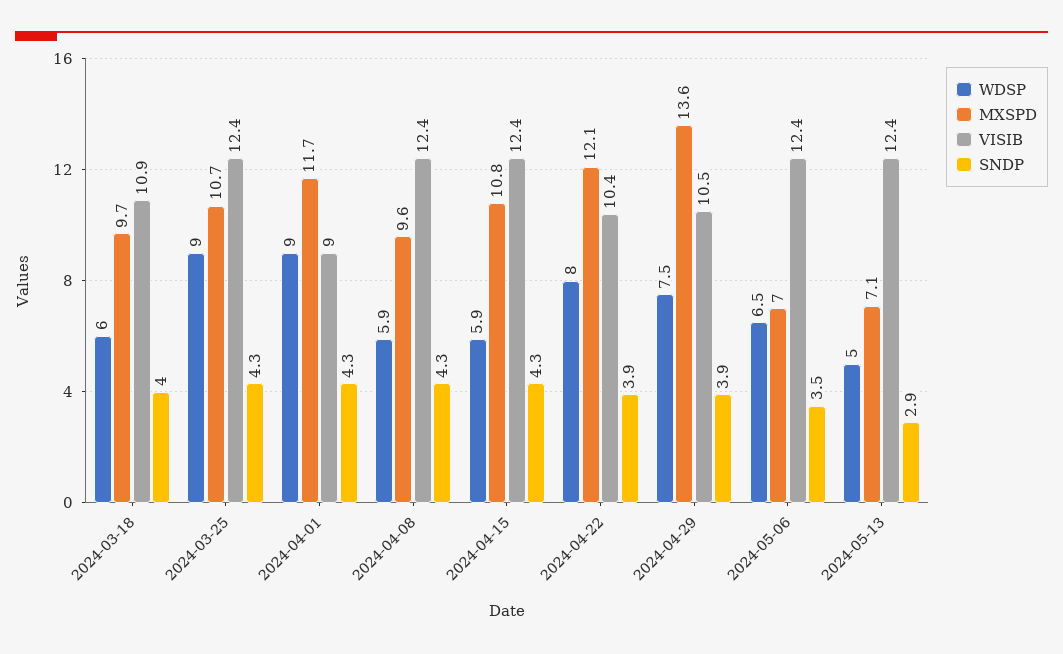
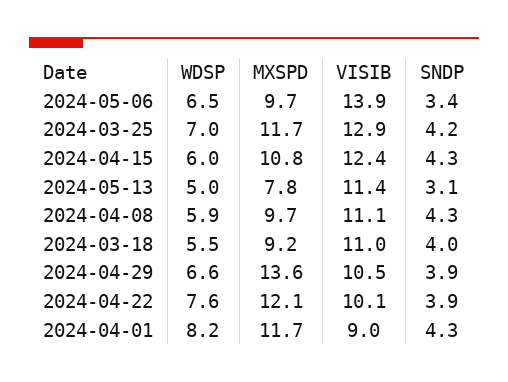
  {
    "WDSP": {
-     "2024-03-18": 6,
+     "2024-03-18": 5.5,
-     "2024-03-25": 9,
+     "2024-03-25": 7,
-     "2024-04-01": 9,
+     "2024-04-01": 8.2,
      "2024-04-08": 5.9,
-     "2024-04-15": 5.9,
+     "2024-04-15": 6,
-     "2024-04-22": 8,
+     "2024-04-22": 7.6,
-     "2024-04-29": 7.5,
+     "2024-04-29": 6.6,
      "2024-05-06": 6.5,
      "2024-05-13": 5
    },
    "MXSPD": {
-     "2024-03-18": 9.7,
+     "2024-03-18": 9.2,
-     "2024-03-25": 10.7,
+     "2024-03-25": 11.7,
      "2024-04-01": 11.7,
-     "2024-04-08": 9.6,
+     "2024-04-08": 9.7,
      "2024-04-15": 10.8,
      "2024-04-22": 12.1,
      "2024-04-29": 13.6,
-     "2024-05-06": 7,
+     "2024-05-06": 9.7,
-     "2024-05-13": 7.1
+     "2024-05-13": 7.8
    },
    "VISIB": {
-     "2024-03-18": 10.9,
+     "2024-03-18": 11,
-     "2024-03-25": 12.4,
+     "2024-03-25": 12.9,
      "2024-04-01": 9,
-     "2024-04-08": 12.4,
+     "2024-04-08": 11.1,
      "2024-04-15": 12.4,
-     "2024-04-22": 10.4,
+     "2024-04-22": 10.1,
      "2024-04-29": 10.5,
-     "2024-05-06": 12.4,
+     "2024-05-06": 13.9,
-     "2024-05-13": 12.4
+     "2024-05-13": 11.4
    },
    "SNDP": {
      "2024-03-18": 4,
-     "2024-03-25": 4.3,
+     "2024-03-25": 4.2,
      "2024-04-01": 4.3,
      "2024-04-08": 4.3,
      "2024-04-15": 4.3,
      "2024-04-22": 3.9,
      "2024-04-29": 3.9,
-     "2024-05-06": 3.5,
+     "2024-05-06": 3.4,
-     "2024-05-13": 2.9
+     "2024-05-13": 3.1
    }
  }

